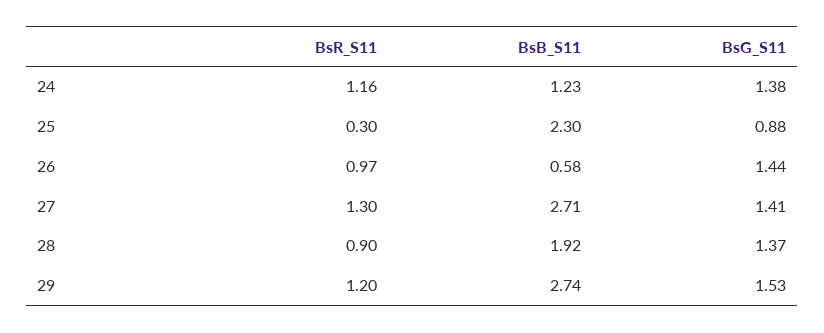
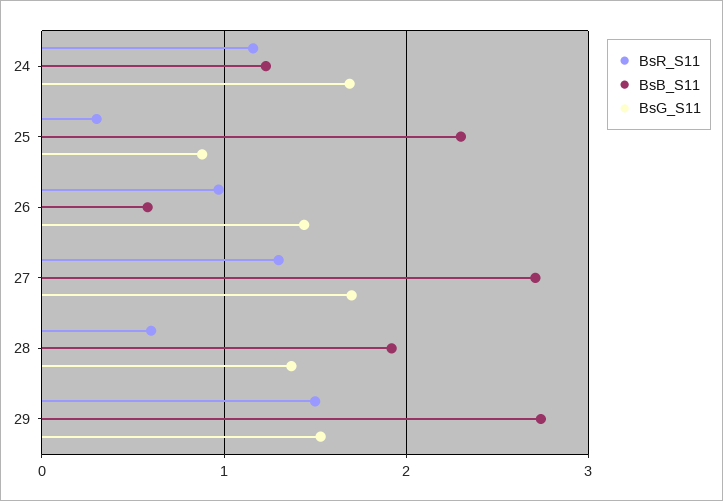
  {
    "BsR_S11": {
      "24": 1.16,
      "25": 0.3,
      "26": 0.97,
      "27": 1.3,
-     "28": 0.9,
+     "28": 0.6,
-     "29": 1.2
+     "29": 1.5
    },
    "BsB_S11": {
      "24": 1.23,
      "25": 2.3,
      "26": 0.58,
      "27": 2.71,
      "28": 1.92,
      "29": 2.74
    },
    "BsG_S11": {
-     "24": 1.38,
+     "24": 1.7,
      "25": 0.88,
      "26": 1.44,
-     "27": 1.41,
+     "27": 1.7,
      "28": 1.37,
      "29": 1.53
    }
  }

